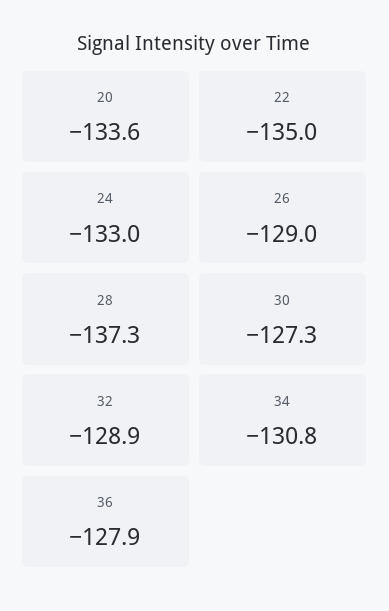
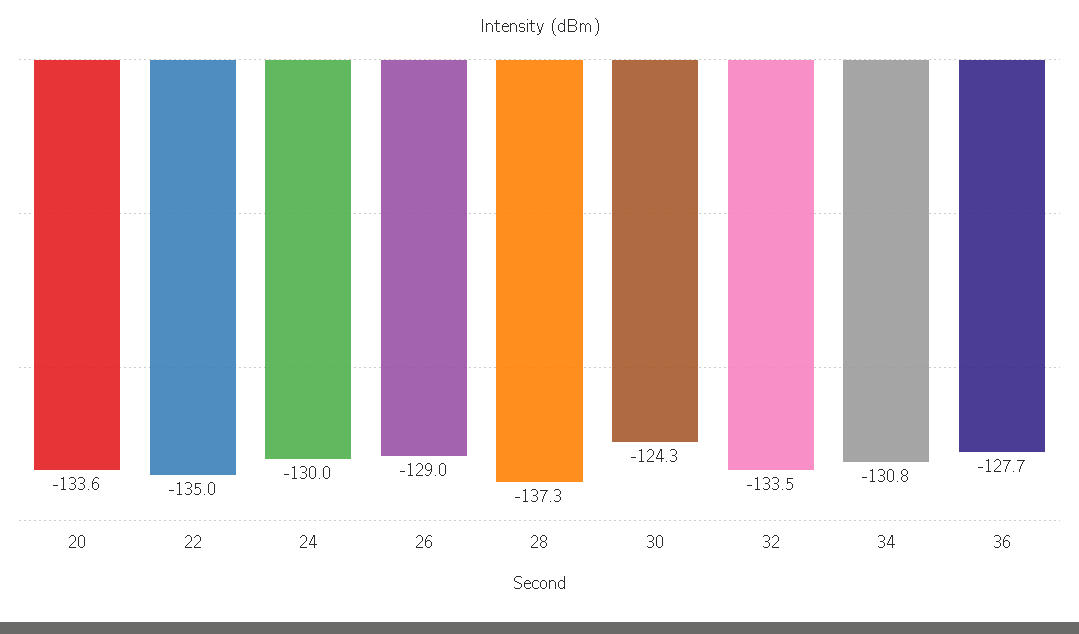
  {
    "20": -133.6,
    "22": -135,
-   "24": -133,
+   "24": -130,
    "26": -129,
    "28": -137.3,
-   "30": -127.3,
+   "30": -124.3,
-   "32": -128.9,
+   "32": -133.5,
    "34": -130.8,
-   "36": -127.9
+   "36": -127.7
  }

